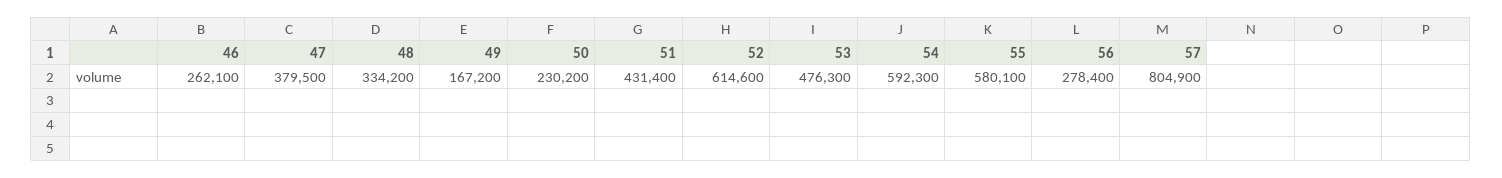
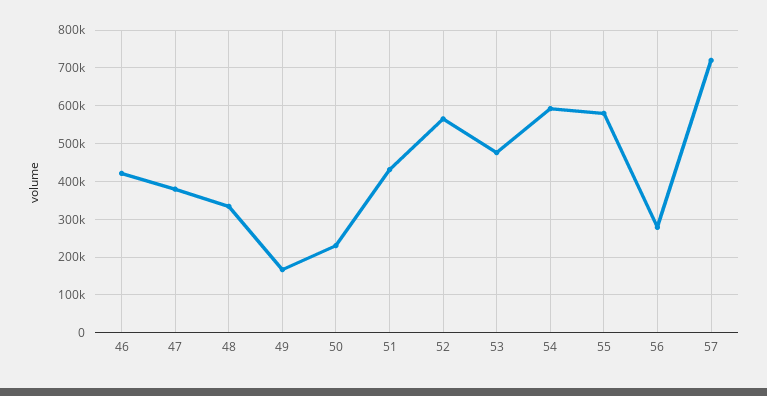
  {
-   "46": 262100,
+   "46": 420000,
    "47": 379500,
    "48": 334200,
    "49": 167200,
    "50": 230200,
    "51": 431400,
-   "52": 614600,
+   "52": 560000,
    "53": 476300,
    "54": 592300,
    "55": 580100,
    "56": 278400,
-   "57": 804900
+   "57": 720000
  }

